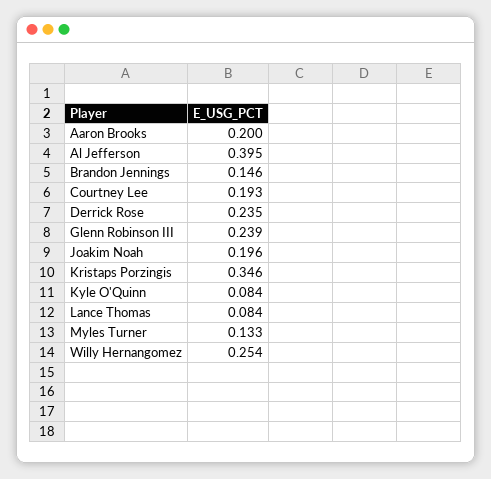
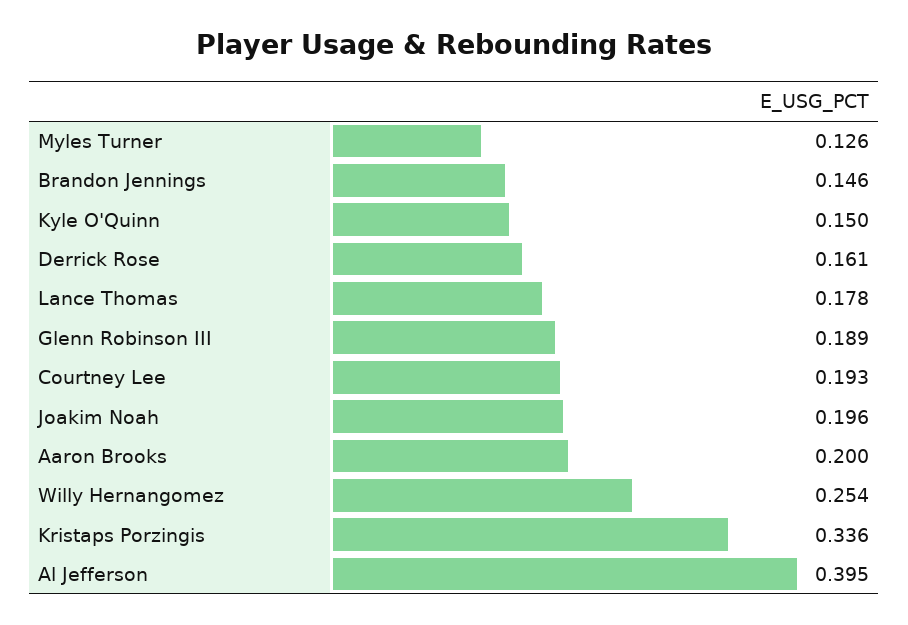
  {
    "Aaron Brooks": 0.2,
    "Al Jefferson": 0.395,
    "Brandon Jennings": 0.146,
    "Courtney Lee": 0.193,
-   "Derrick Rose": 0.235,
+   "Derrick Rose": 0.161,
-   "Glenn Robinson III": 0.239,
+   "Glenn Robinson III": 0.189,
    "Joakim Noah": 0.196,
-   "Kristaps Porzingis": 0.346,
+   "Kristaps Porzingis": 0.336,
-   "Kyle O'Quinn": 0.084,
+   "Kyle O'Quinn": 0.15,
-   "Lance Thomas": 0.084,
+   "Lance Thomas": 0.178,
-   "Myles Turner": 0.133,
+   "Myles Turner": 0.126,
    "Willy Hernangomez": 0.254
  }

